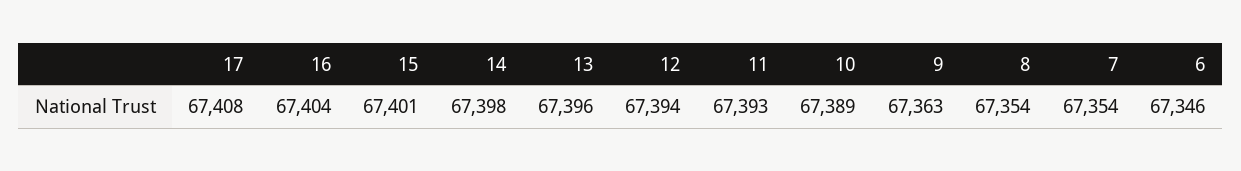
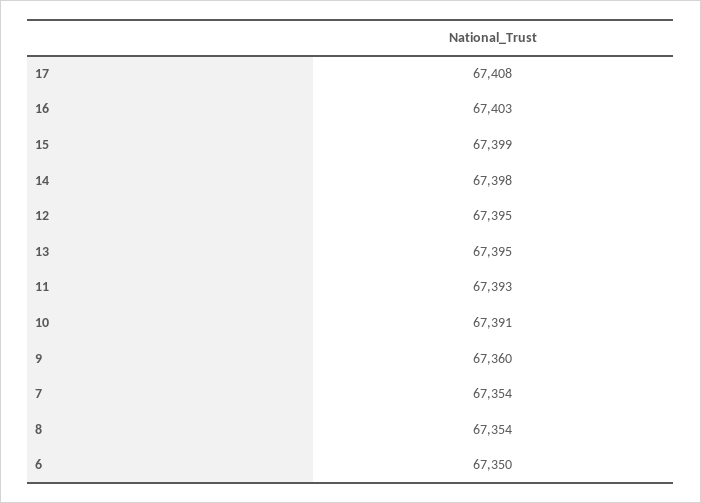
  {
    "17": 67408,
-   "16": 67404,
+   "16": 67403,
-   "15": 67401,
+   "15": 67399,
    "14": 67398,
-   "13": 67396,
+   "13": 67395,
-   "12": 67394,
+   "12": 67395,
    "11": 67393,
-   "10": 67389,
+   "10": 67391,
-   "9": 67363,
+   "9": 67360,
    "8": 67354,
    "7": 67354,
-   "6": 67346
+   "6": 67350
  }

